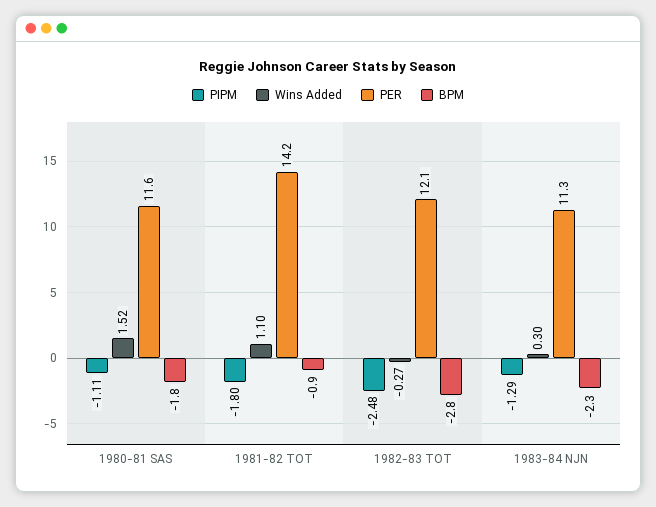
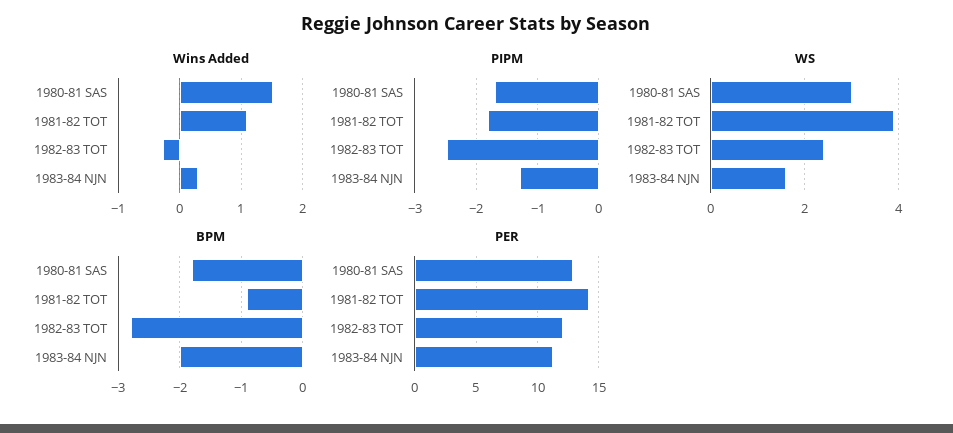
  {
    "PIPM": {
-     "1980-81 SAS": -1.11,
+     "1980-81 SAS": -1.7,
      "1981-82 TOT": -1.8,
      "1982-83 TOT": -2.48,
      "1983-84 NJN": -1.29
    },
    "Wins Added": {
      "1980-81 SAS": 1.52,
      "1981-82 TOT": 1.1,
      "1982-83 TOT": -0.27,
      "1983-84 NJN": 0.3
    },
    "PER": {
-     "1980-81 SAS": 11.6,
+     "1980-81 SAS": 13,
      "1981-82 TOT": 14.2,
      "1982-83 TOT": 12.1,
      "1983-84 NJN": 11.3
    },
    "BPM": {
      "1980-81 SAS": -1.8,
      "1981-82 TOT": -0.9,
      "1982-83 TOT": -2.8,
-     "1983-84 NJN": -2.3
+     "1983-84 NJN": -2
-   }
+   },
+   "WS": {
+     "1980-81 SAS": 3,
+     "1981-82 TOT": 4,
+     "1982-83 TOT": 2.5,
+     "1983-84 NJN": 1.5
+   }
  }

